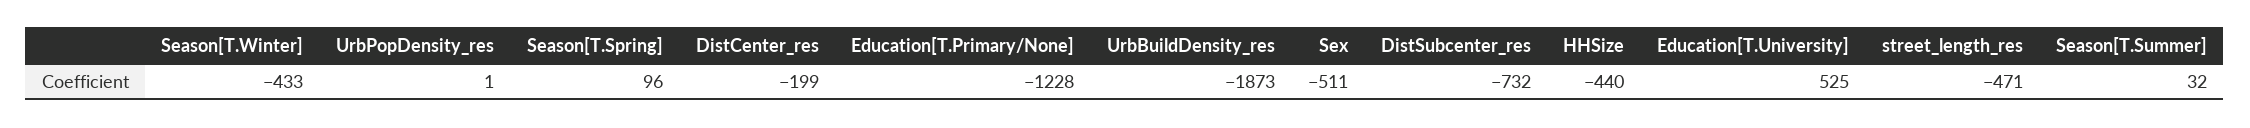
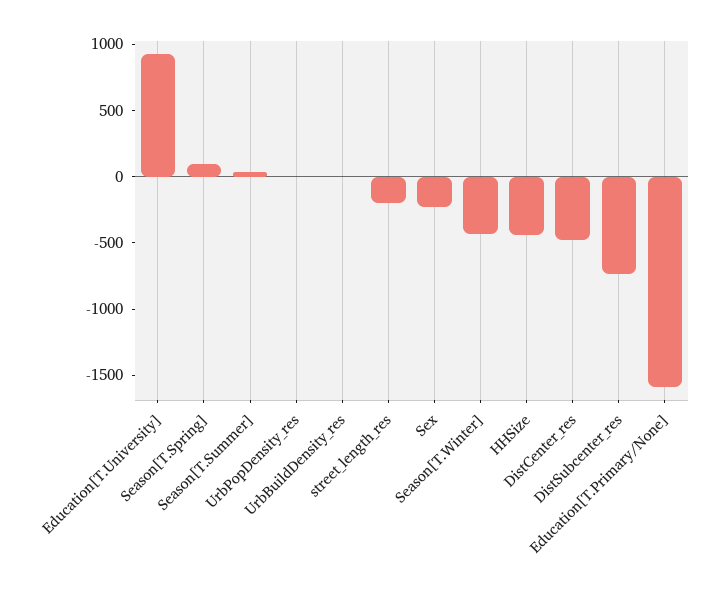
  {
    "Season[T.Winter]": -433,
    "UrbPopDensity_res": 1,
    "Season[T.Spring]": 96,
-   "DistCenter_res": -199,
+   "DistCenter_res": -500,
-   "Education[T.Primary/None]": -1228,
+   "Education[T.Primary/None]": -1600,
-   "UrbBuildDensity_res": -1873,
+   "UrbBuildDensity_res": 0,
-   "Sex": -511,
+   "Sex": -200,
    "DistSubcenter_res": -732,
    "HHSize": -440,
-   "Education[T.University]": 525,
+   "Education[T.University]": 900,
-   "street_length_res": -471,
+   "street_length_res": -200,
    "Season[T.Summer]": 32
  }

